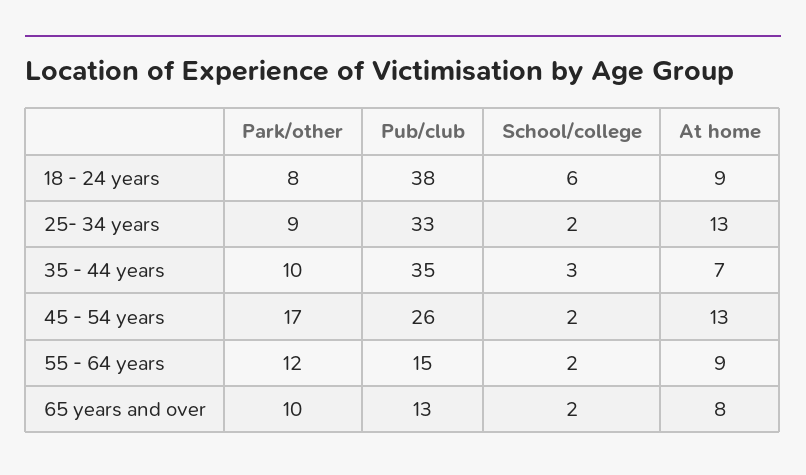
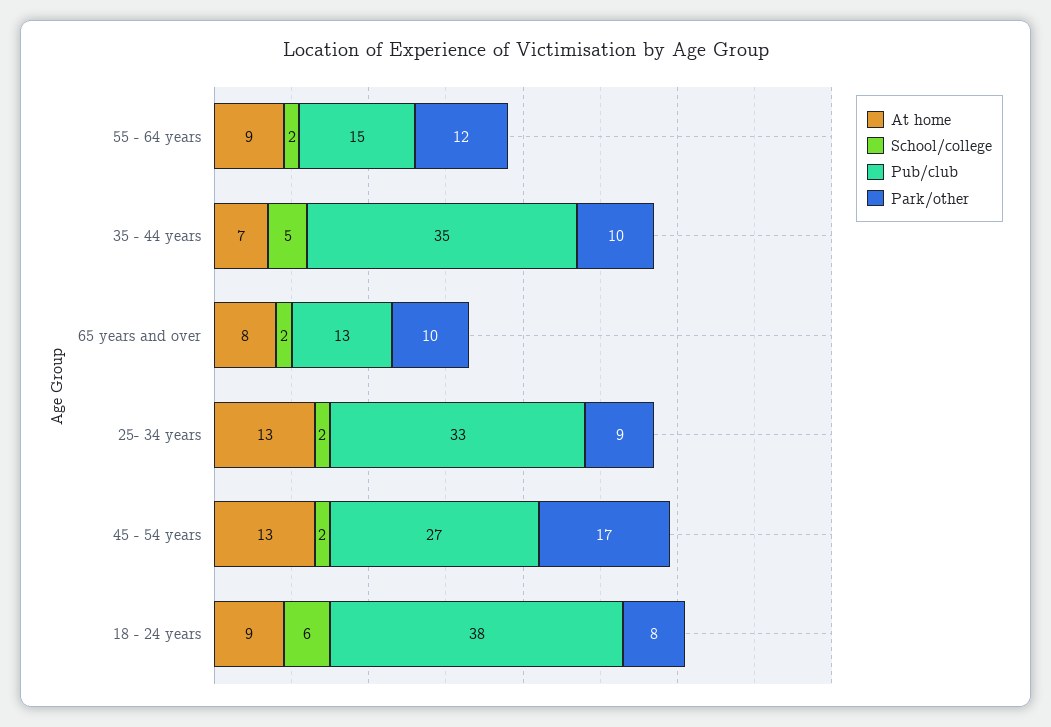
  {
    "Park/other": {
      "18 - 24 years": 8,
      "25- 34 years": 9,
      "35 - 44 years": 10,
      "45 - 54 years": 17,
      "55 - 64 years": 12,
      "65 years and over": 10
    },
    "Pub/club": {
      "18 - 24 years": 38,
      "25- 34 years": 33,
      "35 - 44 years": 35,
-     "45 - 54 years": 26,
+     "45 - 54 years": 27,
      "55 - 64 years": 15,
      "65 years and over": 13
    },
    "School/college": {
      "18 - 24 years": 6,
      "25- 34 years": 2,
-     "35 - 44 years": 3,
+     "35 - 44 years": 5,
      "45 - 54 years": 2,
      "55 - 64 years": 2,
      "65 years and over": 2
    },
    "At home": {
      "18 - 24 years": 9,
      "25- 34 years": 13,
      "35 - 44 years": 7,
      "45 - 54 years": 13,
      "55 - 64 years": 9,
      "65 years and over": 8
    }
  }

